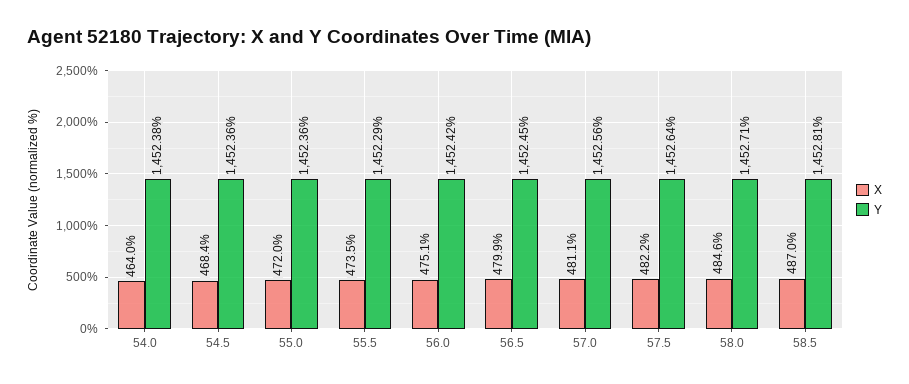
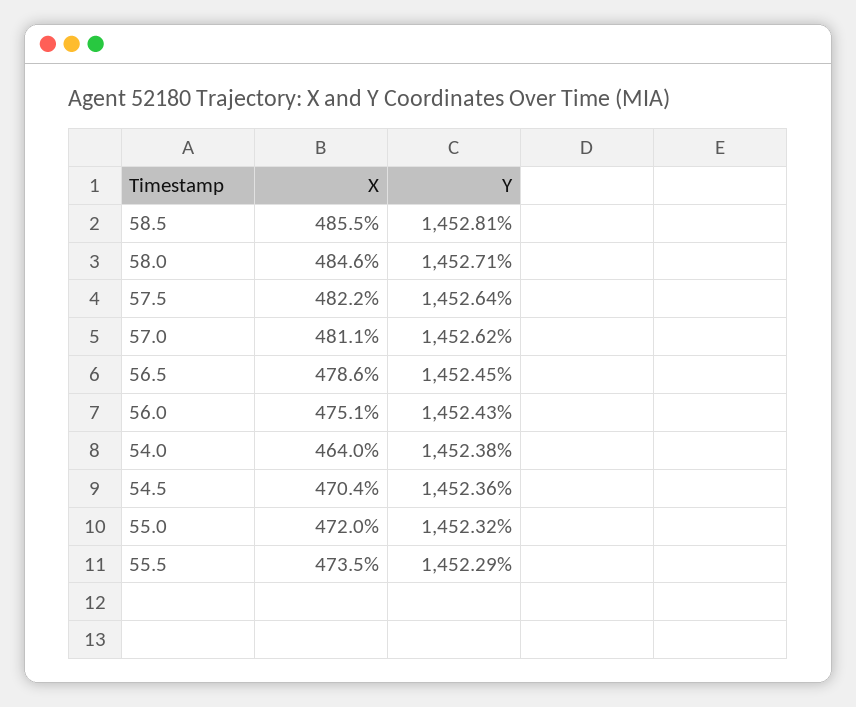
  {
    "X": {
      "54.0": 464,
-     "54.5": 468.4,
+     "54.5": 470.4,
      "55.0": 472,
      "55.5": 473.5,
      "56.0": 475.1,
-     "56.5": 479.9,
+     "56.5": 478.6,
      "57.0": 481.1,
      "57.5": 482.2,
      "58.0": 484.6,
-     "58.5": 487
+     "58.5": 485.5
    },
    "Y": {
      "54.0": 1452.38,
      "54.5": 1452.36,
-     "55.0": 1452.36,
+     "55.0": 1452.32,
      "55.5": 1452.29,
-     "56.0": 1452.42,
+     "56.0": 1452.43,
      "56.5": 1452.45,
-     "57.0": 1452.56,
+     "57.0": 1452.62,
      "57.5": 1452.64,
      "58.0": 1452.71,
      "58.5": 1452.81
    }
  }

